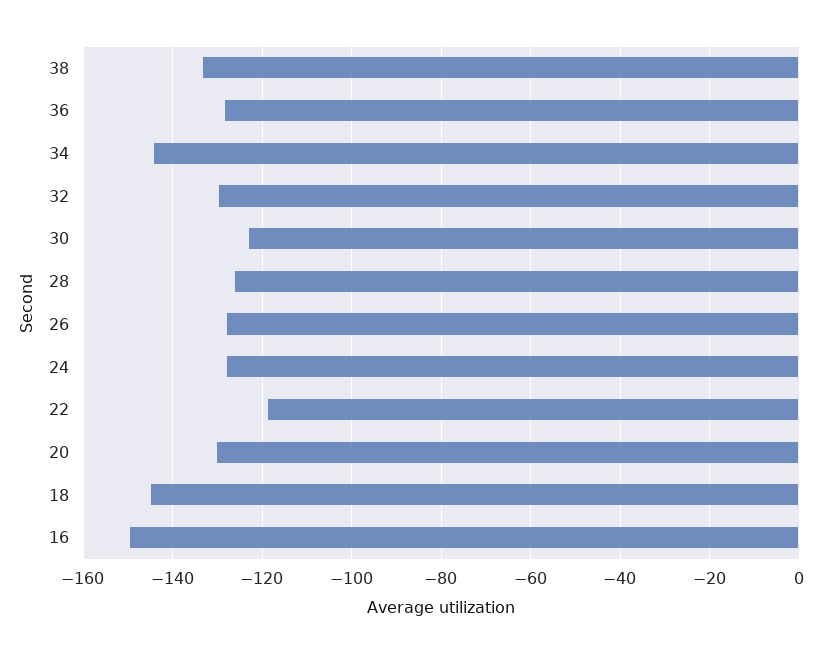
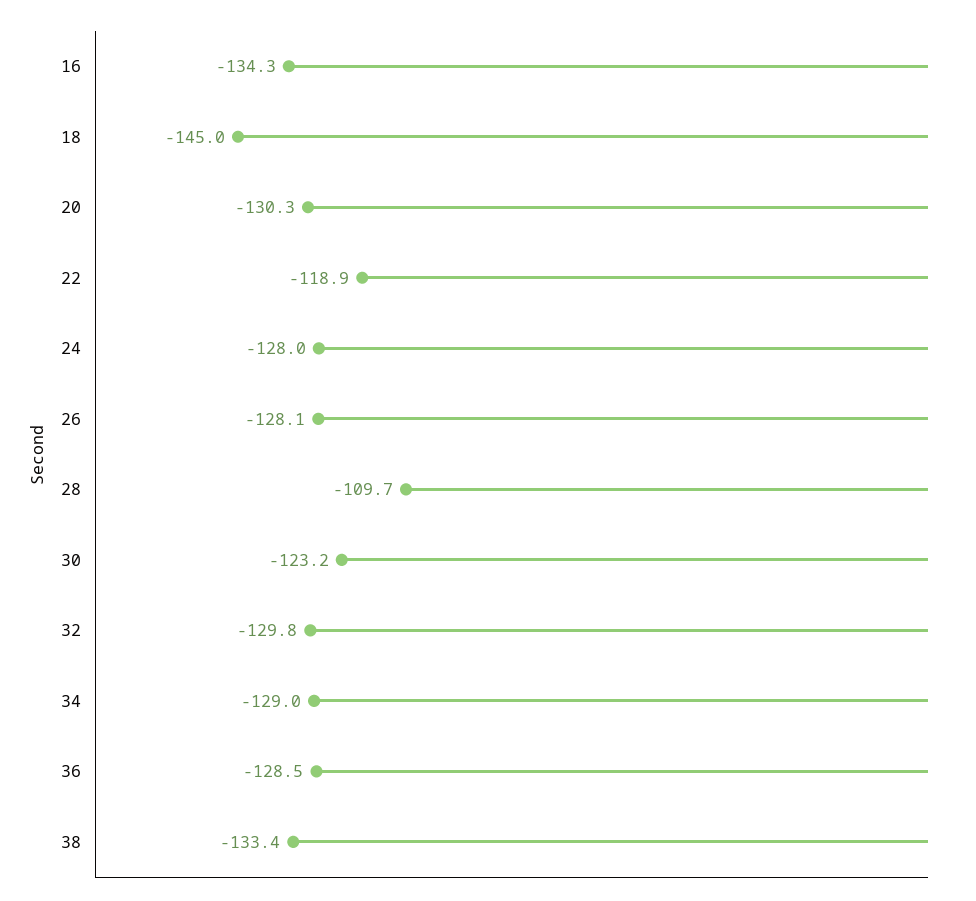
  {
    "38": -133.4,
    "36": -128.5,
-   "34": -144,
+   "34": -129,
    "32": -129.8,
    "30": -123.2,
-   "28": -126,
+   "28": -109.7,
    "26": -128.1,
    "24": -128,
    "22": -118.9,
    "20": -130.3,
    "18": -145,
-   "16": -150
+   "16": -134.3
  }

